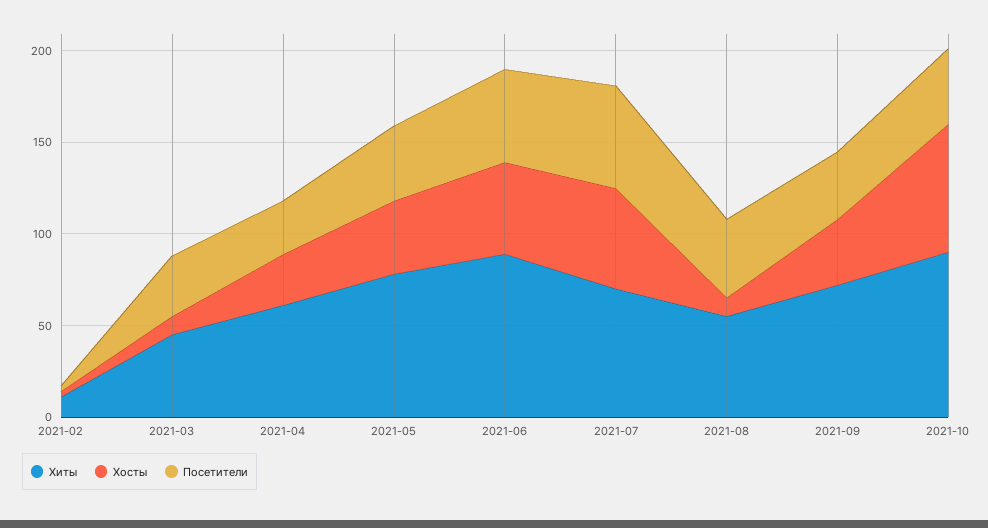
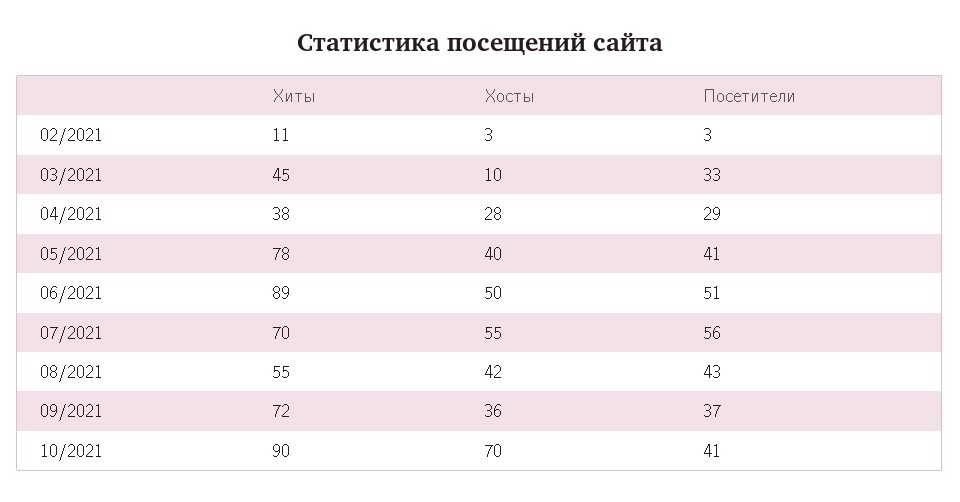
  {
    "Хиты": {
      "2021-02": 11,
      "2021-03": 45,
-     "2021-04": 60,
+     "2021-04": 38,
      "2021-05": 78,
      "2021-06": 89,
      "2021-07": 70,
      "2021-08": 55,
      "2021-09": 72,
      "2021-10": 90
    },
    "Хосты": {
      "2021-02": 3,
      "2021-03": 10,
      "2021-04": 28,
      "2021-05": 40,
      "2021-06": 50,
      "2021-07": 55,
-     "2021-08": 10,
+     "2021-08": 42,
      "2021-09": 36,
      "2021-10": 70
    },
    "Посетители": {
      "2021-02": 3,
      "2021-03": 33,
      "2021-04": 29,
      "2021-05": 41,
      "2021-06": 51,
      "2021-07": 56,
      "2021-08": 43,
      "2021-09": 37,
      "2021-10": 41
    }
  }

